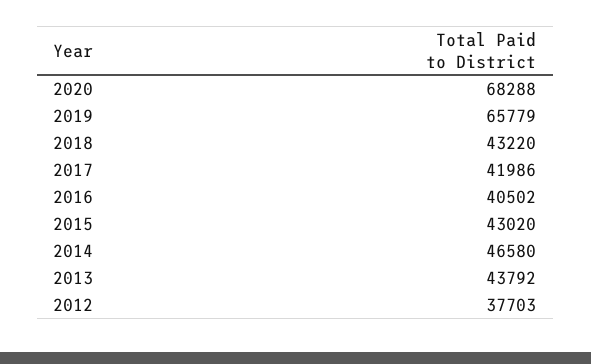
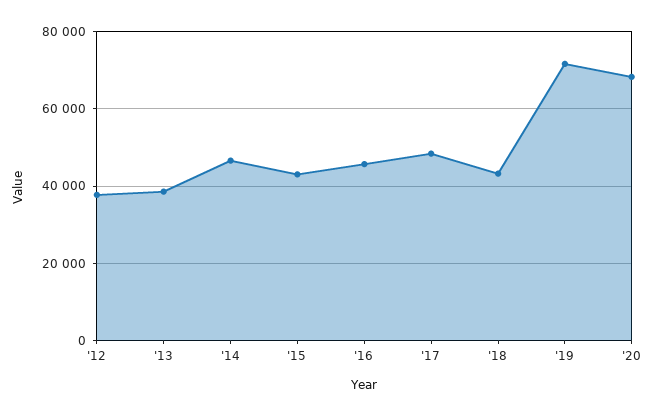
  {
    "2020": 68288,
-   "2019": 65779,
+   "2019": 72000,
    "2018": 43220,
-   "2017": 41986,
+   "2017": 48000,
-   "2016": 40502,
+   "2016": 46000,
    "2015": 43020,
    "2014": 46580,
-   "2013": 43792,
+   "2013": 38000,
    "2012": 37703
  }

